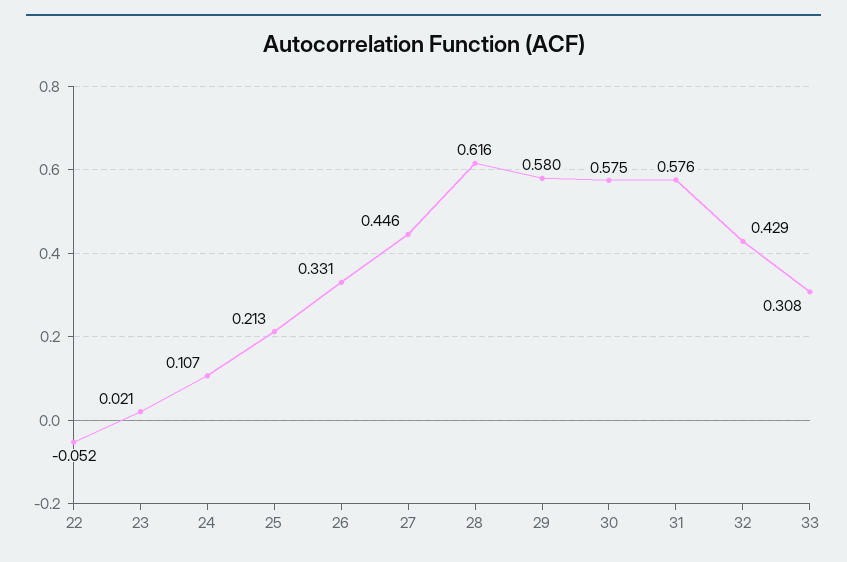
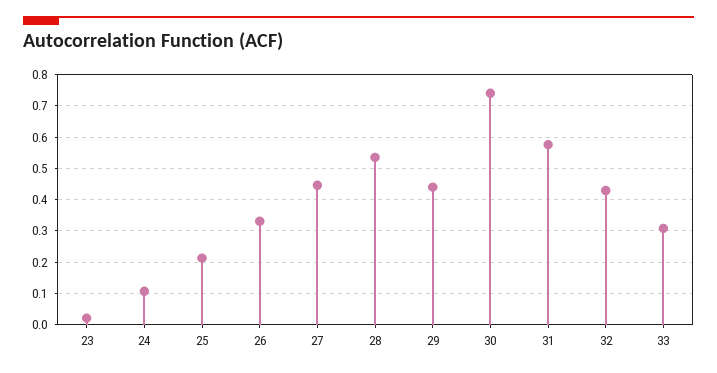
  {
-   "22": -0.052,
    "23": 0.021,
    "24": 0.107,
    "25": 0.213,
    "26": 0.331,
    "27": 0.446,
-   "28": 0.616,
+   "28": 0.54,
-   "29": 0.58,
+   "29": 0.44,
-   "30": 0.575,
+   "30": 0.74,
    "31": 0.576,
    "32": 0.429,
    "33": 0.308
  }

